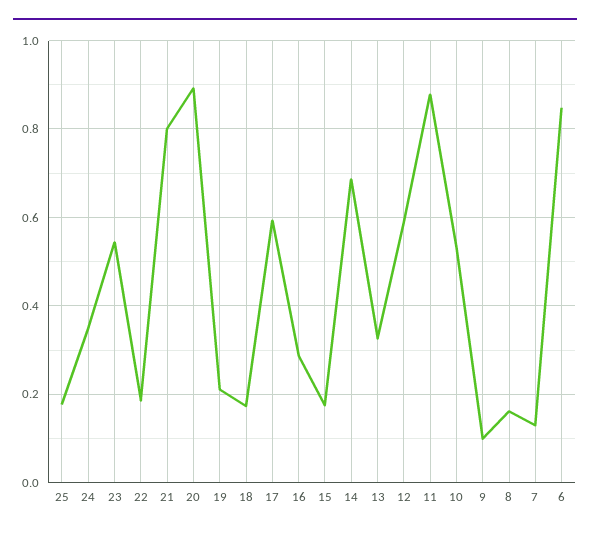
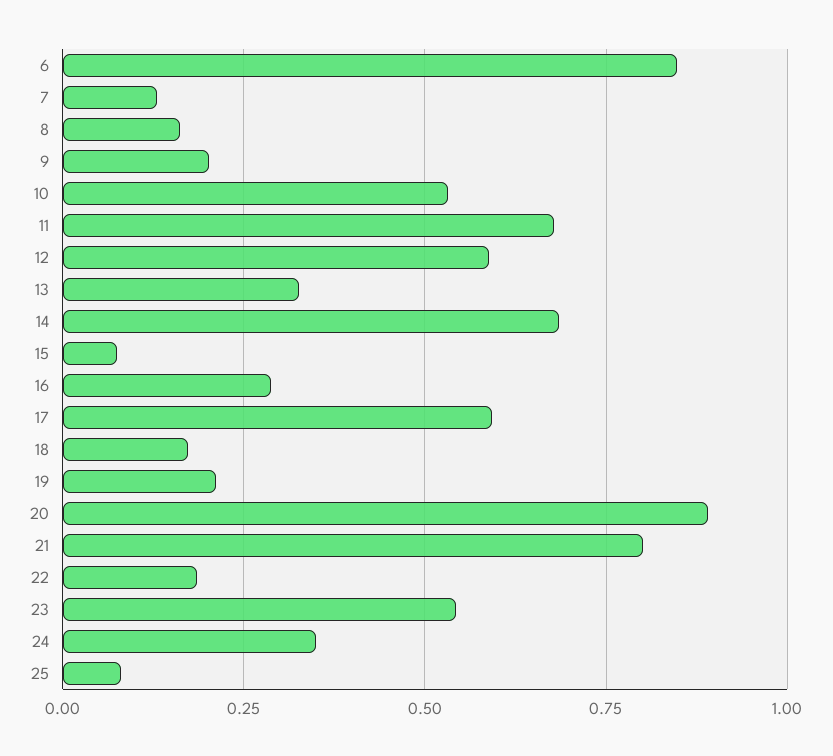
  {
-   "25": 0.18,
+   "25": 0.075,
    "24": 0.34,
    "23": 0.54,
    "22": 0.18,
    "21": 0.8,
    "20": 0.9,
    "19": 0.22,
    "18": 0.18,
    "17": 0.6,
    "16": 0.28,
-   "15": 0.18,
+   "15": 0.075,
    "14": 0.68,
    "13": 0.32,
    "12": 0.58,
-   "11": 0.88,
+   "11": 0.675,
    "10": 0.54,
-   "9": 0.1,
+   "9": 0.2,
    "8": 0.16,
    "7": 0.12,
    "6": 0.84
  }

